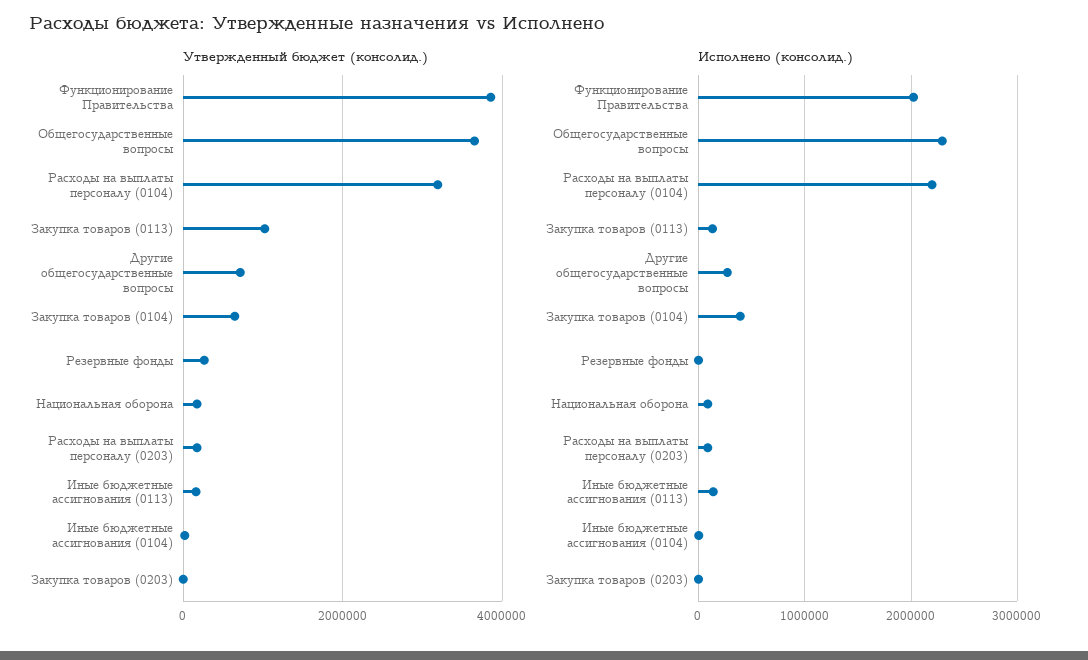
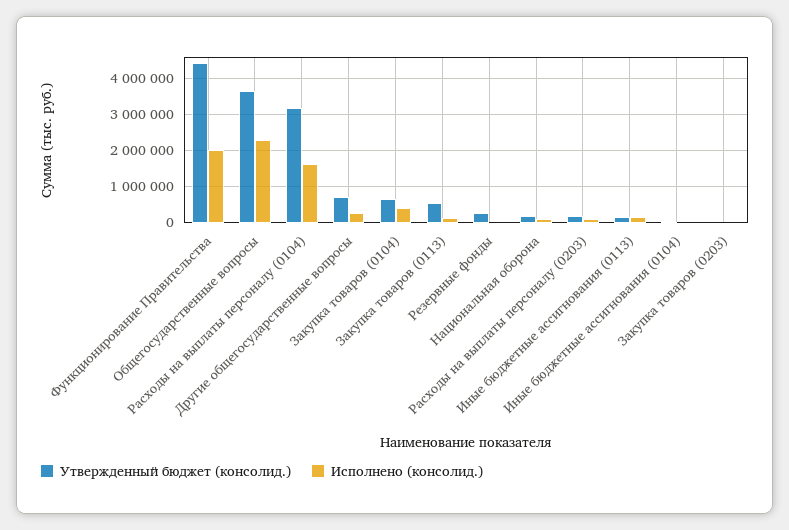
  {
    "Утвержденный бюджет (консолид.)": {
-     "Функционирование Правительства": 3800000,
+     "Функционирование Правительства": 4400000,
      "Общегосударственные вопросы": 3600000,
      "Расходы на выплаты персоналу (0104)": 3200000,
-     "Закупка товаров (0113)": 1000000,
+     "Закупка товаров (0113)": 600000,
      "Другие общегосударственные вопросы": 800000,
      "Закупка товаров (0104)": 600000,
      "Резервные фонды": 200000,
      "Национальная оборона": 200000,
      "Расходы на выплаты персоналу (0203)": 200000,
      "Иные бюджетные ассигнования (0113)": 200000,
      "Иные бюджетные ассигнования (0104)": 0,
      "Закупка товаров (0203)": 0
    },
    "Исполнено (консолид.)": {
      "Функционирование Правительства": 2000000,
      "Общегосударственные вопросы": 2300000,
-     "Расходы на выплаты персоналу (0104)": 2200000,
+     "Расходы на выплаты персоналу (0104)": 1600000,
      "Закупка товаров (0113)": 100000,
      "Другие общегосударственные вопросы": 300000,
      "Закупка товаров (0104)": 400000,
      "Резервные фонды": 0,
      "Национальная оборона": 100000,
      "Расходы на выплаты персоналу (0203)": 100000,
      "Иные бюджетные ассигнования (0113)": 100000,
      "Иные бюджетные ассигнования (0104)": 0,
      "Закупка товаров (0203)": 0
    }
  }

